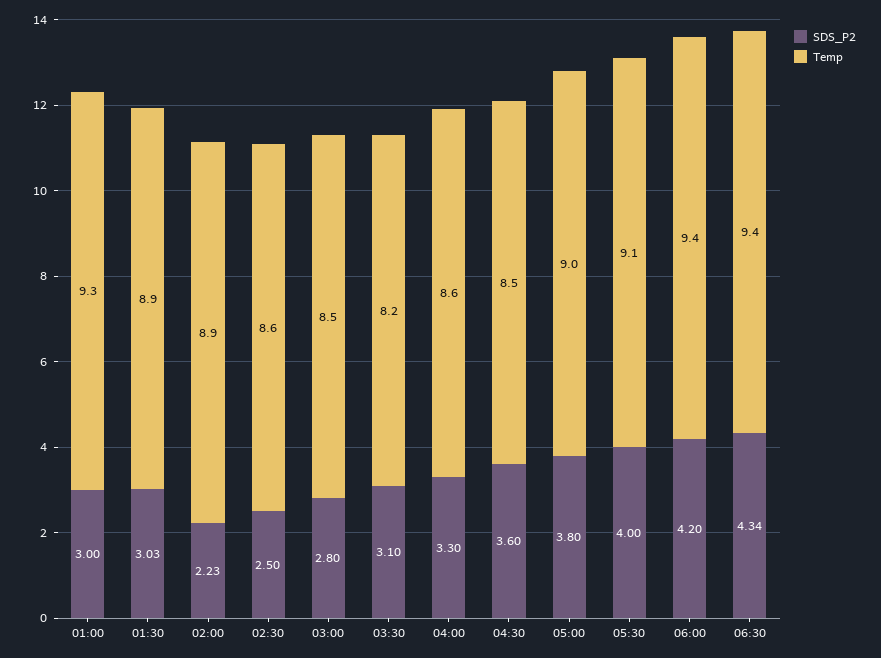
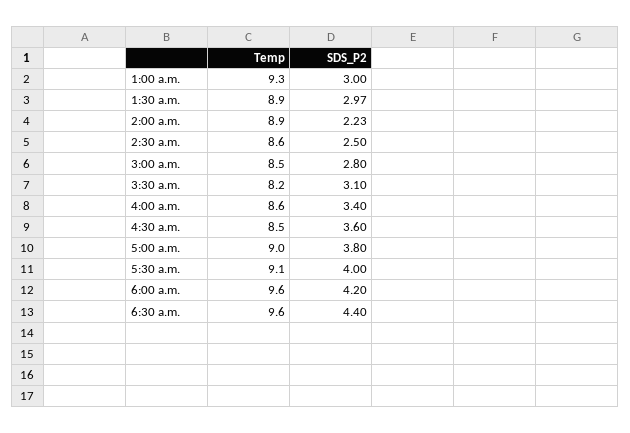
  {
    "SDS_P2": {
      "01:00": 3,
-     "01:30": 3.03,
+     "01:30": 2.97,
      "02:00": 2.23,
      "02:30": 2.5,
      "03:00": 2.8,
      "03:30": 3.1,
-     "04:00": 3.3,
+     "04:00": 3.4,
      "04:30": 3.6,
      "05:00": 3.8,
      "05:30": 4,
      "06:00": 4.2,
-     "06:30": 4.34
+     "06:30": 4.4
    },
    "Temp": {
      "01:00": 9.3,
      "01:30": 8.9,
      "02:00": 8.9,
      "02:30": 8.6,
      "03:00": 8.5,
      "03:30": 8.2,
      "04:00": 8.6,
      "04:30": 8.5,
      "05:00": 9,
      "05:30": 9.1,
-     "06:00": 9.4,
+     "06:00": 9.6,
-     "06:30": 9.4
+     "06:30": 9.6
    }
  }

